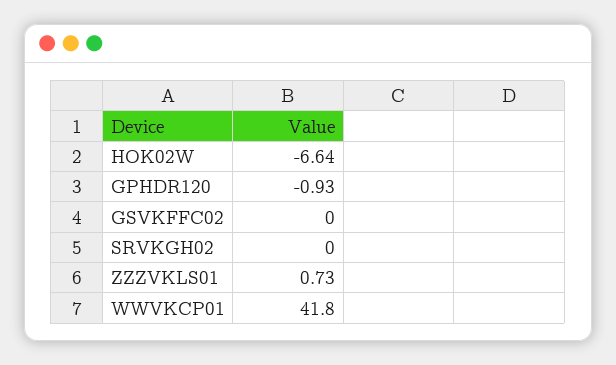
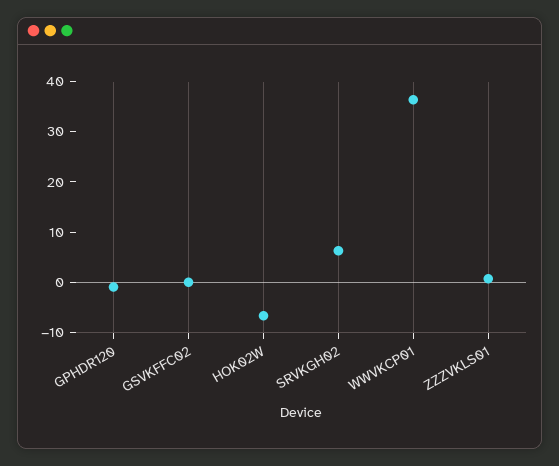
  {
    "HOK02W": -6.64,
    "GPHDR120": -0.93,
    "GSVKFFC02": 0,
-   "SRVKGH02": 0,
+   "SRVKGH02": 6,
    "ZZZVKLS01": 0.73,
-   "WWVKCP01": 41.8
+   "WWVKCP01": 36
  }

